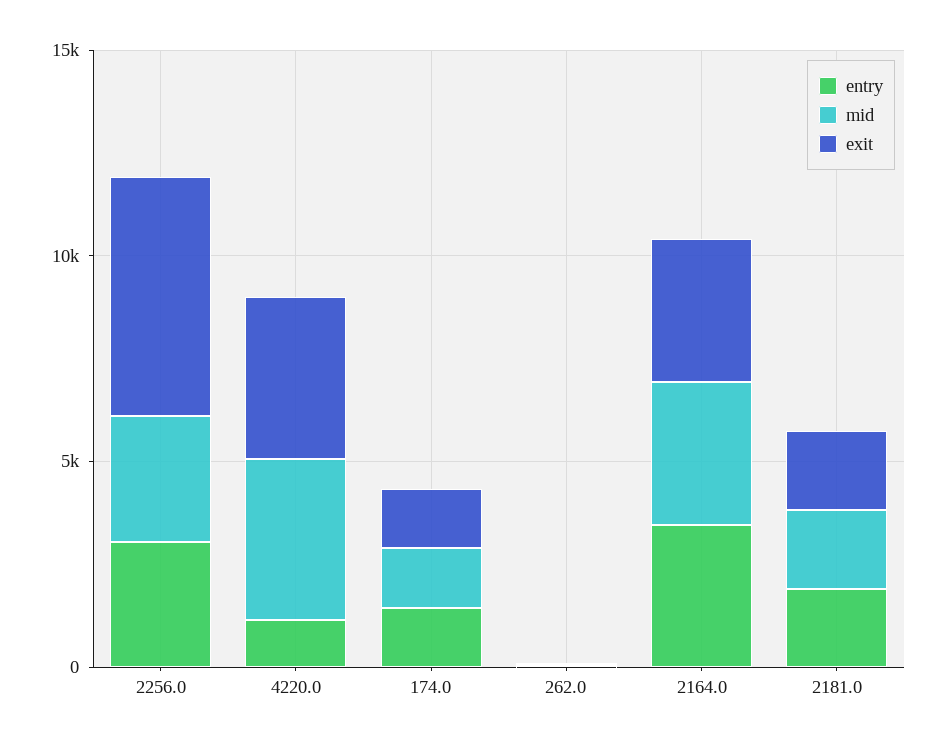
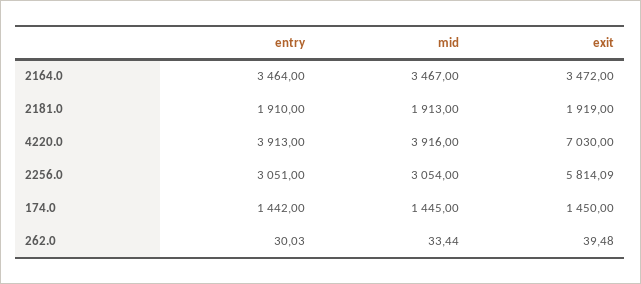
  {
    "entry": {
      "2256.0": 3051,
-     "4220.0": 1000,
+     "4220.0": 3913,
      "174.0": 1442,
      "262.0": 30.03,
      "2164.0": 3464,
      "2181.0": 1910
    },
    "mid": {
      "2256.0": 3054,
      "4220.0": 3916,
      "174.0": 1445,
      "262.0": 33.44,
      "2164.0": 3467,
      "2181.0": 1913
    },
    "exit": {
      "2256.0": 5814.09,
-     "4220.0": 4000,
+     "4220.0": 7030,
      "174.0": 1450,
      "262.0": 39.48,
      "2164.0": 3472,
      "2181.0": 1919
    }
  }

